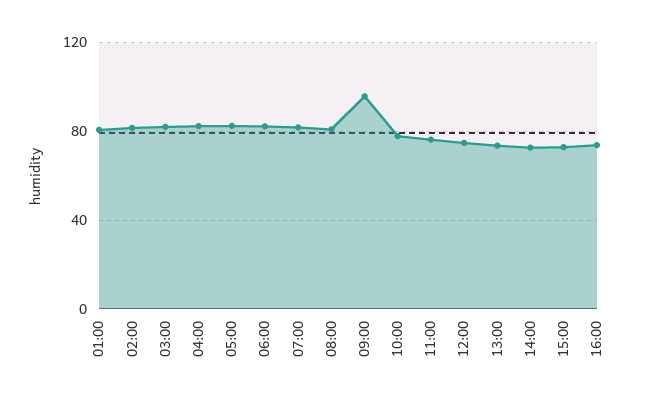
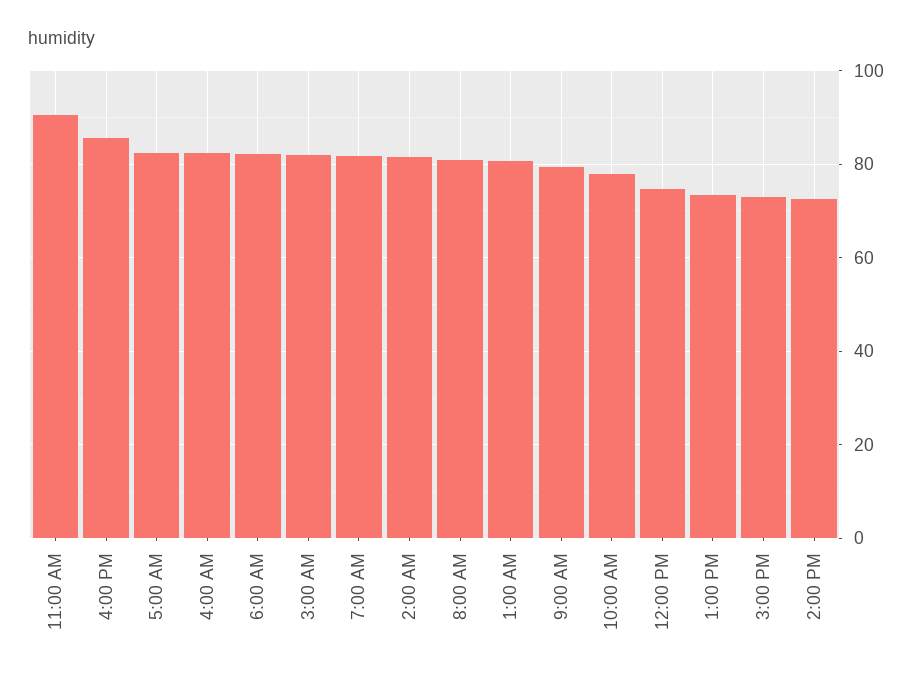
  {
    "01:00": 80,
    "02:00": 82,
    "03:00": 82,
    "04:00": 82,
    "05:00": 82,
    "06:00": 82,
    "07:00": 82,
    "08:00": 80,
-   "09:00": 95,
+   "09:00": 80,
    "10:00": 78,
-   "11:00": 75,
+   "11:00": 90,
    "12:00": 74,
    "13:00": 74,
    "14:00": 72,
    "15:00": 72,
-   "16:00": 75
+   "16:00": 86
  }

